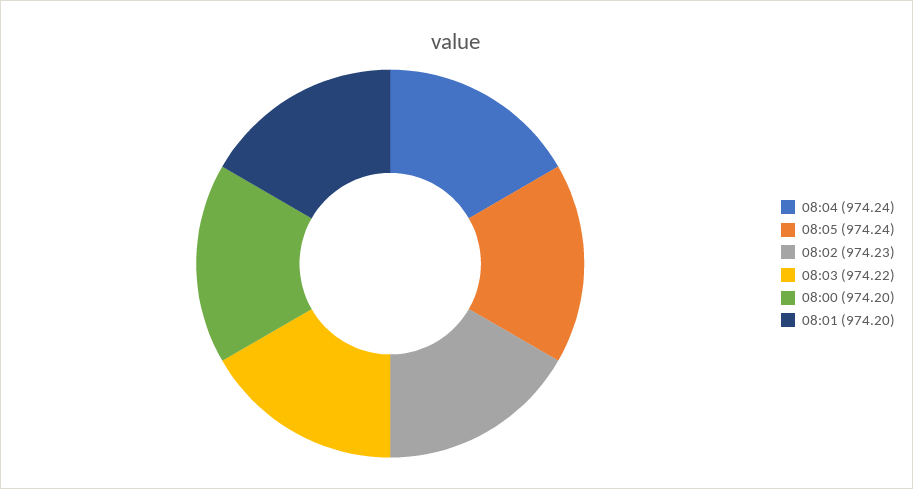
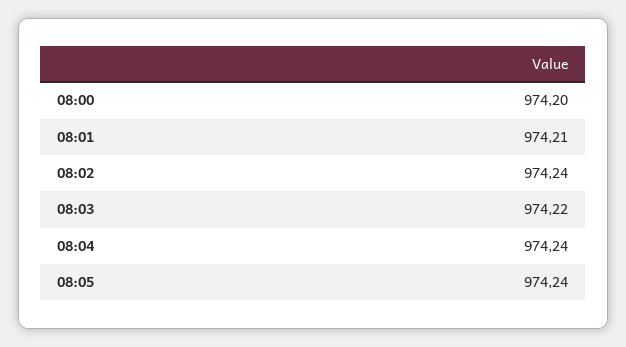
  {
    "08:04": 974.24,
    "08:05": 974.24,
-   "08:02": 974.23,
+   "08:02": 974.24,
    "08:03": 974.22,
    "08:00": 974.2,
-   "08:01": 974.2
+   "08:01": 974.21
  }

